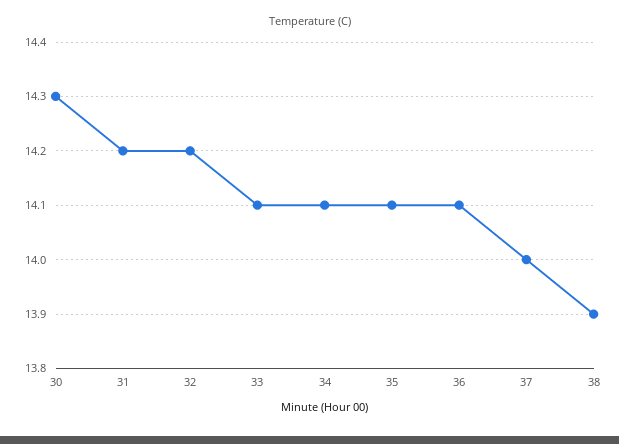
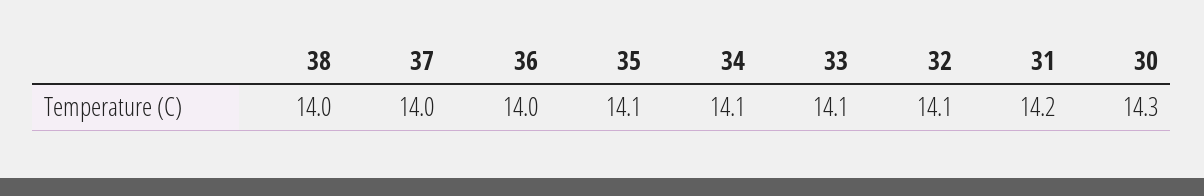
  {
    "30": 14.3,
    "31": 14.2,
-   "32": 14.2,
+   "32": 14.1,
    "33": 14.1,
    "34": 14.1,
    "35": 14.1,
-   "36": 14.1,
+   "36": 14,
    "37": 14,
-   "38": 13.9
+   "38": 14
  }

